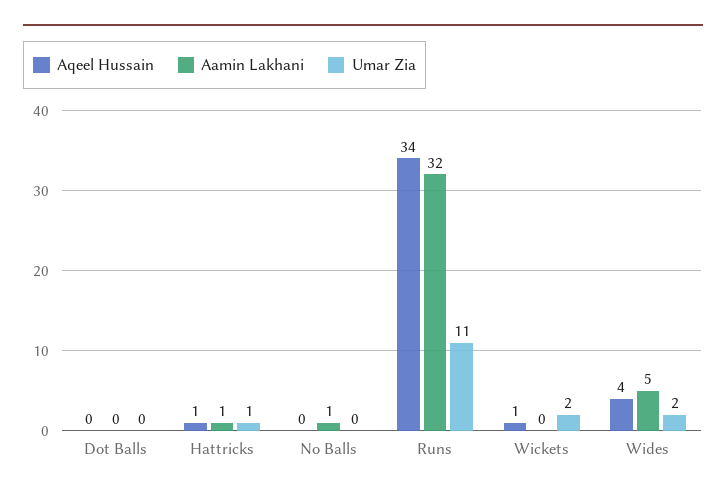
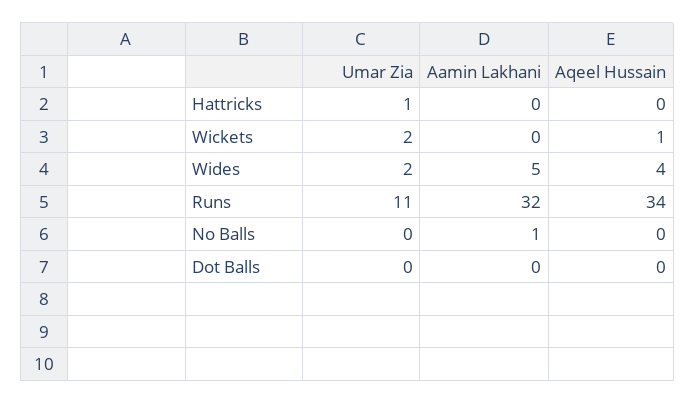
  {
    "Aqeel Hussain": {
      "Dot Balls": 0,
-     "Hattricks": 1,
+     "Hattricks": 0,
      "No Balls": 0,
      "Runs": 34,
      "Wickets": 1,
      "Wides": 4
    },
    "Aamin Lakhani": {
      "Dot Balls": 0,
-     "Hattricks": 1,
+     "Hattricks": 0,
      "No Balls": 1,
      "Runs": 32,
      "Wickets": 0,
      "Wides": 5
    },
    "Umar Zia": {
      "Dot Balls": 0,
      "Hattricks": 1,
      "No Balls": 0,
      "Runs": 11,
      "Wickets": 2,
      "Wides": 2
    }
  }

